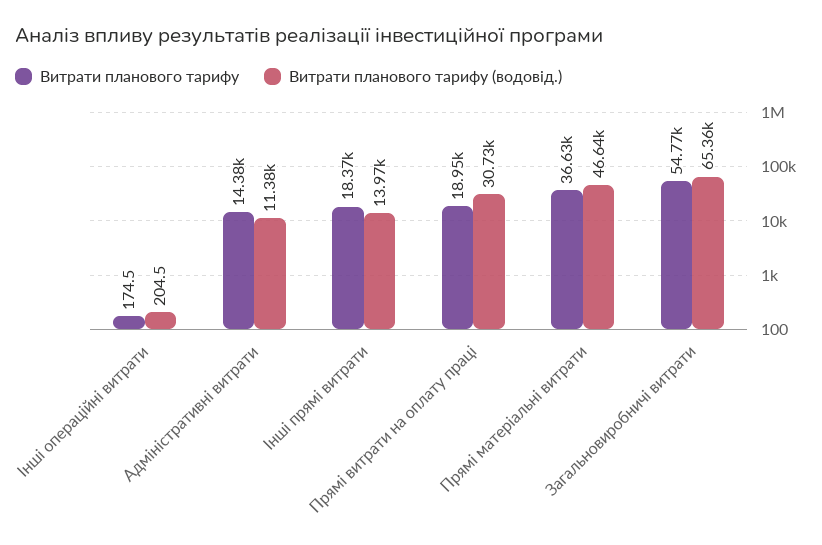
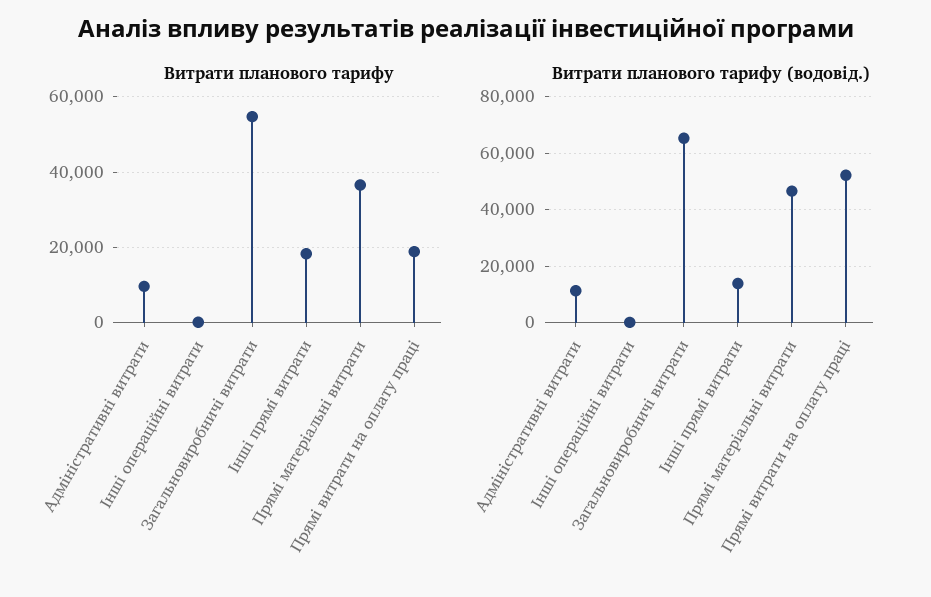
  {
    "Витрати планового тарифу": {
      "Інші операційні витрати": 174.5,
-     "Адміністративні витрати": 14380,
+     "Адміністративні витрати": 10000,
      "Інші прямі витрати": 18370,
      "Прямі витрати на оплату праці": 18950,
      "Прямі матеріальні витрати": 36630,
      "Загальновиробничі витрати": 54770
    },
    "Витрати планового тарифу (водовід.)": {
      "Інші операційні витрати": 204.5,
      "Адміністративні витрати": 11380,
      "Інші прямі витрати": 13970,
-     "Прямі витрати на оплату праці": 30730,
+     "Прямі витрати на оплату праці": 52500,
      "Прямі матеріальні витрати": 46640,
      "Загальновиробничі витрати": 65360
    }
  }

